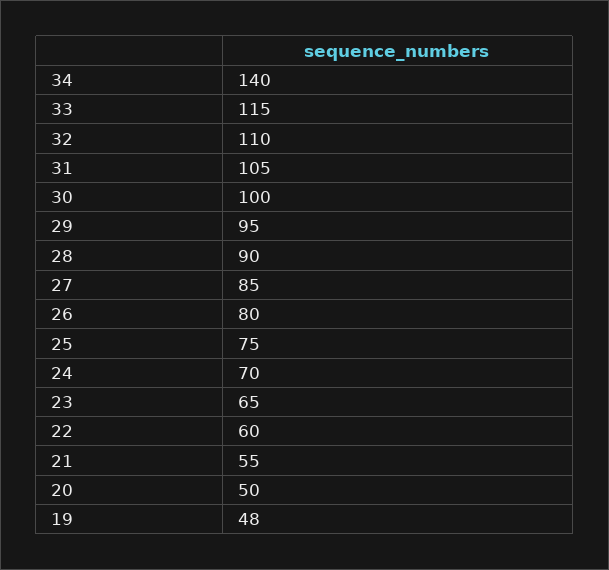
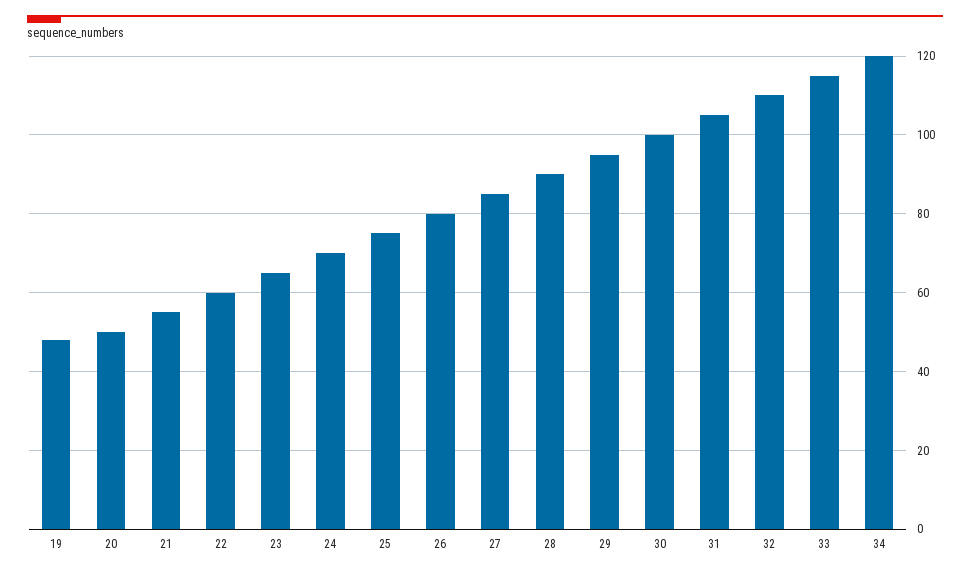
  {
-   "34": 140,
+   "34": 120,
    "33": 115,
    "32": 110,
    "31": 105,
    "30": 100,
    "29": 95,
    "28": 90,
    "27": 85,
    "26": 80,
    "25": 75,
    "24": 70,
    "23": 65,
    "22": 60,
    "21": 55,
    "20": 50,
    "19": 48
  }

